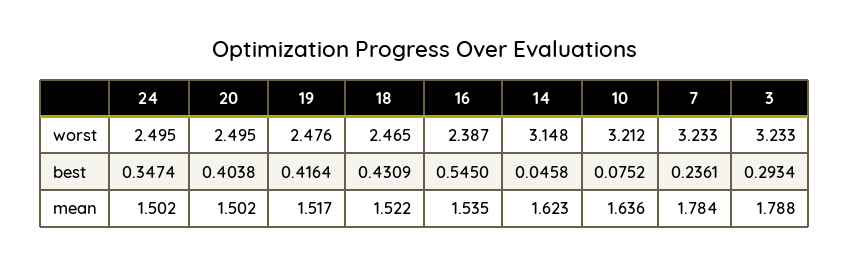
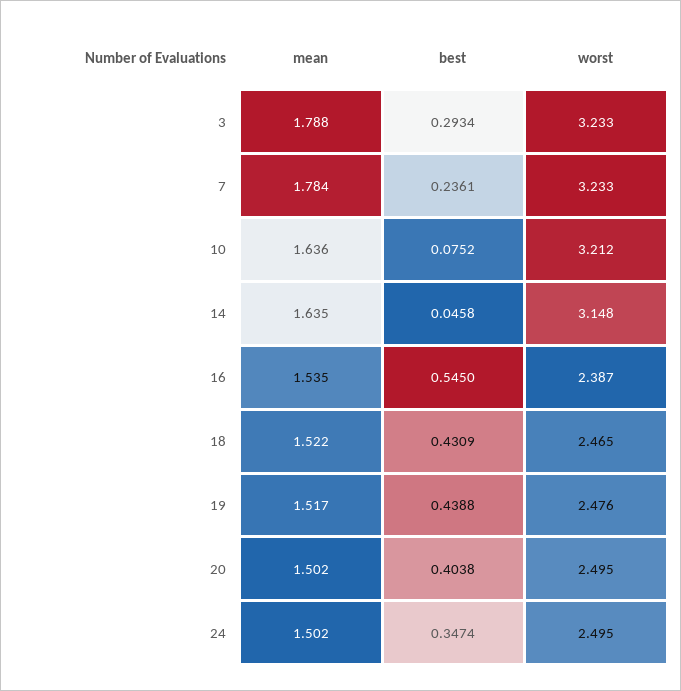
  {
    "24": {
      "worst": 2.495,
      "best": 0.3474,
      "mean": 1.502
    },
    "20": {
      "worst": 2.495,
      "best": 0.4038,
      "mean": 1.502
    },
    "19": {
      "worst": 2.476,
-     "best": 0.4164,
+     "best": 0.4388,
      "mean": 1.517
    },
    "18": {
      "worst": 2.465,
      "best": 0.4309,
      "mean": 1.522
    },
    "16": {
      "worst": 2.387,
      "best": 0.545,
      "mean": 1.535
    },
    "14": {
      "worst": 3.148,
      "best": 0.0458,
-     "mean": 1.623
+     "mean": 1.635
    },
    "10": {
      "worst": 3.212,
      "best": 0.0752,
      "mean": 1.636
    },
    "7": {
      "worst": 3.233,
      "best": 0.2361,
      "mean": 1.784
    },
    "3": {
      "worst": 3.233,
      "best": 0.2934,
      "mean": 1.788
    }
  }

